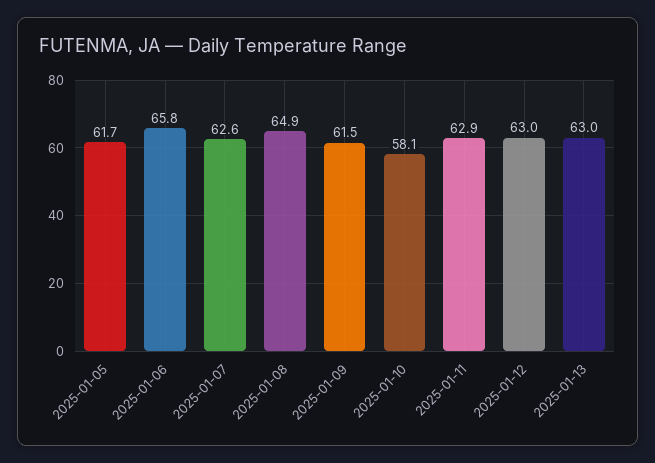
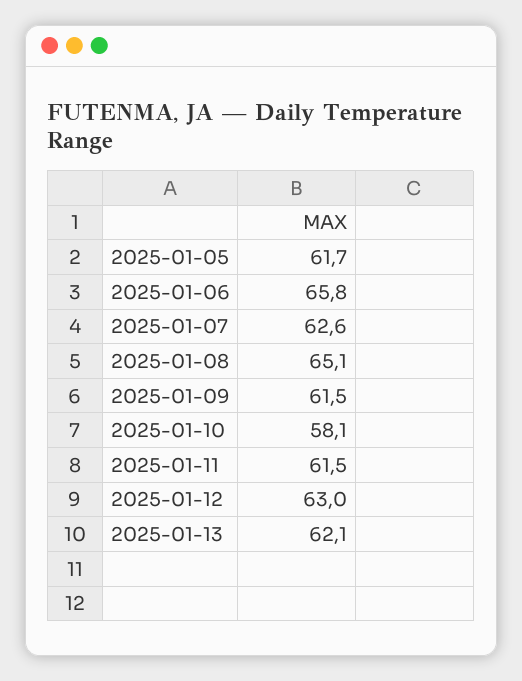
  {
    "2025-01-05": 61.7,
    "2025-01-06": 65.8,
    "2025-01-07": 62.6,
-   "2025-01-08": 64.9,
+   "2025-01-08": 65.1,
    "2025-01-09": 61.5,
    "2025-01-10": 58.1,
-   "2025-01-11": 62.9,
+   "2025-01-11": 61.5,
    "2025-01-12": 63,
-   "2025-01-13": 63
+   "2025-01-13": 62.1
  }

